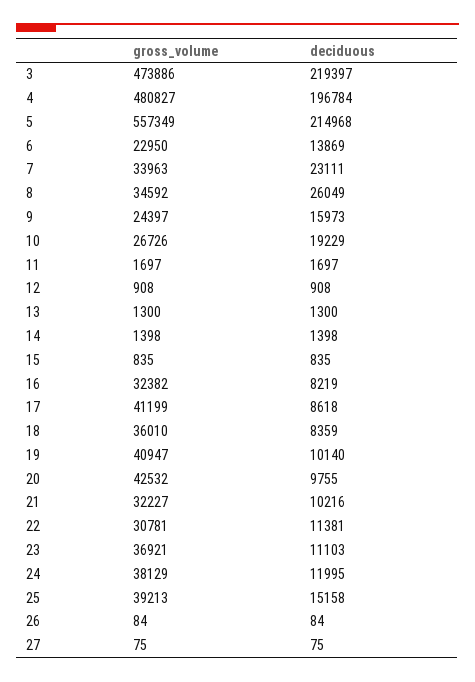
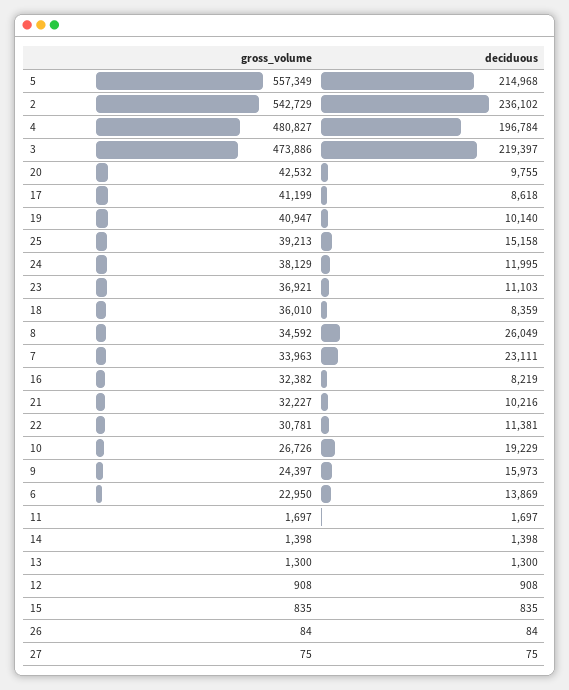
  {
    "gross_volume": {
      "3": 473886,
      "4": 480827,
      "5": 557349,
      "6": 22950,
      "7": 33963,
      "8": 34592,
      "9": 24397,
      "10": 26726,
      "11": 1697,
      "12": 908,
      "13": 1300,
      "14": 1398,
      "15": 835,
      "16": 32382,
      "17": 41199,
      "18": 36010,
      "19": 40947,
      "20": 42532,
      "21": 32227,
      "22": 30781,
      "23": 36921,
      "24": 38129,
      "25": 39213,
      "26": 84,
-     "27": 75
+     "27": 75,
+     "2": 542729
    },
    "deciduous": {
      "3": 219397,
      "4": 196784,
      "5": 214968,
      "6": 13869,
      "7": 23111,
      "8": 26049,
      "9": 15973,
      "10": 19229,
      "11": 1697,
      "12": 908,
      "13": 1300,
      "14": 1398,
      "15": 835,
      "16": 8219,
      "17": 8618,
      "18": 8359,
      "19": 10140,
      "20": 9755,
      "21": 10216,
      "22": 11381,
      "23": 11103,
      "24": 11995,
      "25": 15158,
      "26": 84,
-     "27": 75
+     "27": 75,
+     "2": 236102
    }
  }

